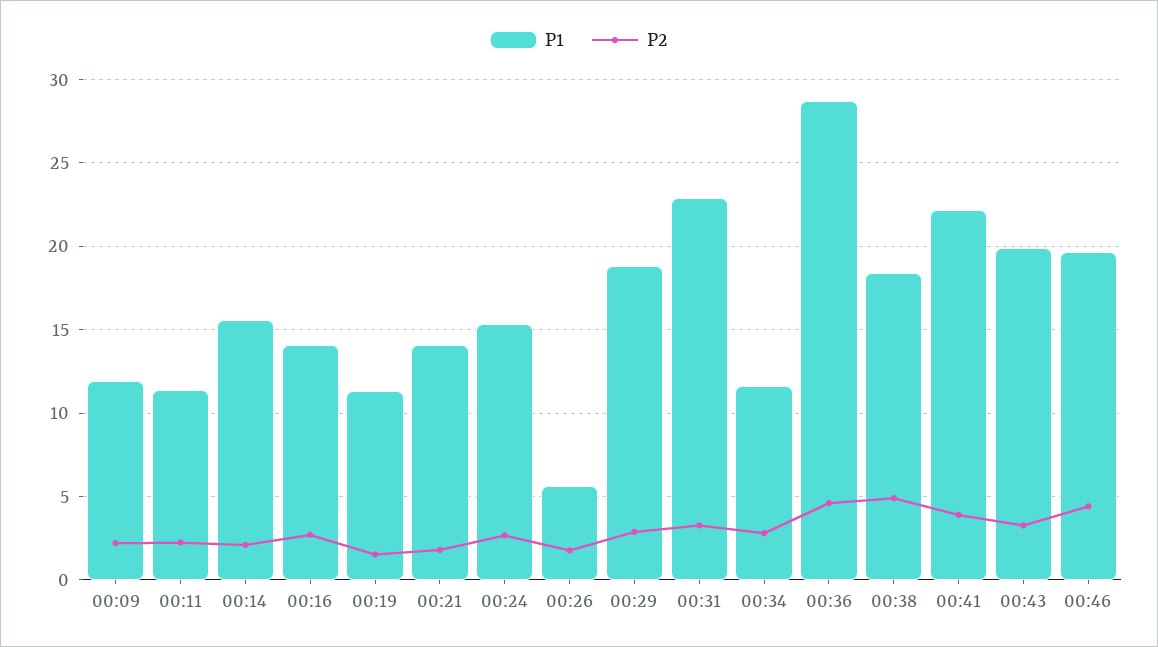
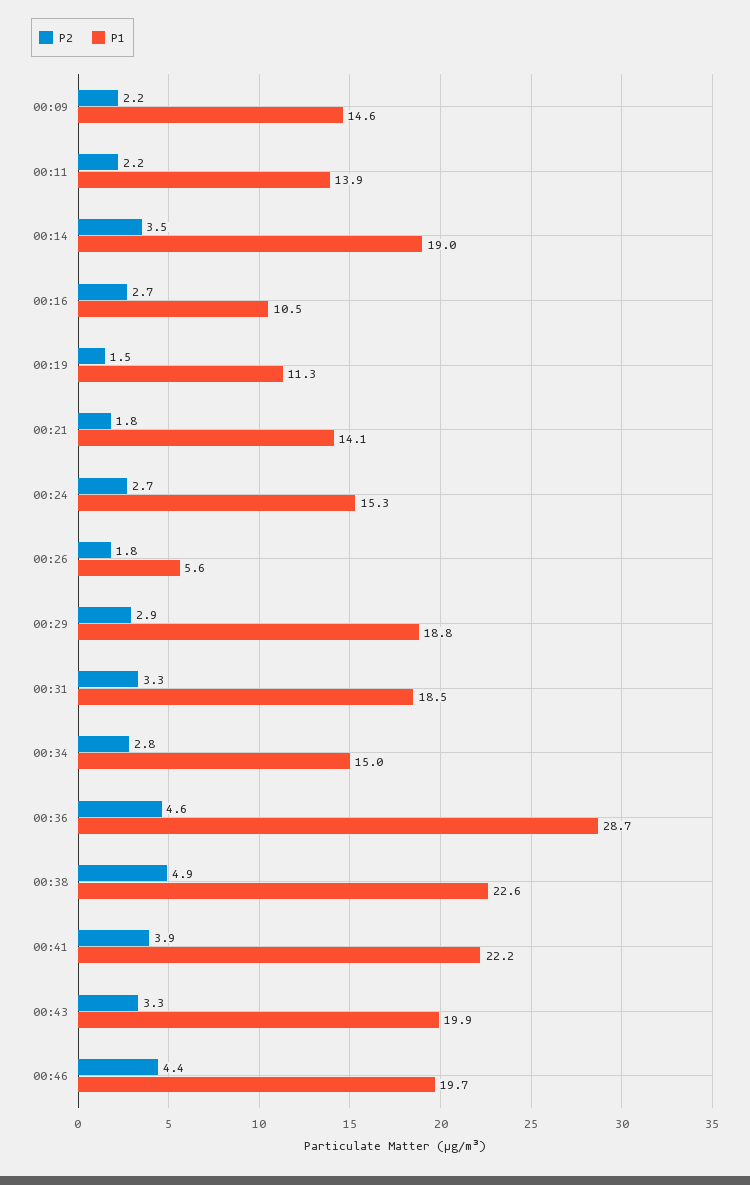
  {
    "P1": {
-     "00:09": 12,
+     "00:09": 14.6,
-     "00:11": 11.5,
+     "00:11": 13.9,
-     "00:14": 15.5,
+     "00:14": 19,
-     "00:16": 14,
+     "00:16": 10.5,
      "00:19": 11.3,
      "00:21": 14.1,
      "00:24": 15.3,
      "00:26": 5.6,
      "00:29": 18.8,
-     "00:31": 23,
+     "00:31": 18.5,
-     "00:34": 11.5,
+     "00:34": 15,
      "00:36": 28.7,
-     "00:38": 18.5,
+     "00:38": 22.6,
      "00:41": 22.2,
      "00:43": 19.9,
      "00:46": 19.7
    },
    "P2": {
      "00:09": 2.2,
      "00:11": 2.2,
-     "00:14": 2,
+     "00:14": 3.5,
      "00:16": 2.7,
      "00:19": 1.5,
      "00:21": 1.8,
      "00:24": 2.7,
      "00:26": 1.8,
      "00:29": 2.9,
      "00:31": 3.3,
      "00:34": 2.8,
      "00:36": 4.6,
      "00:38": 4.9,
      "00:41": 3.9,
      "00:43": 3.3,
      "00:46": 4.4
    }
  }

